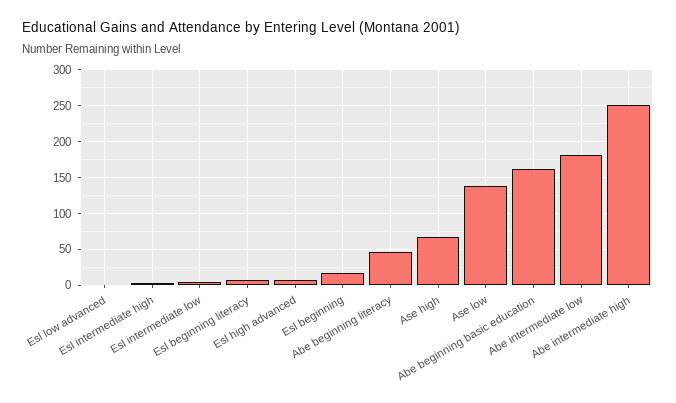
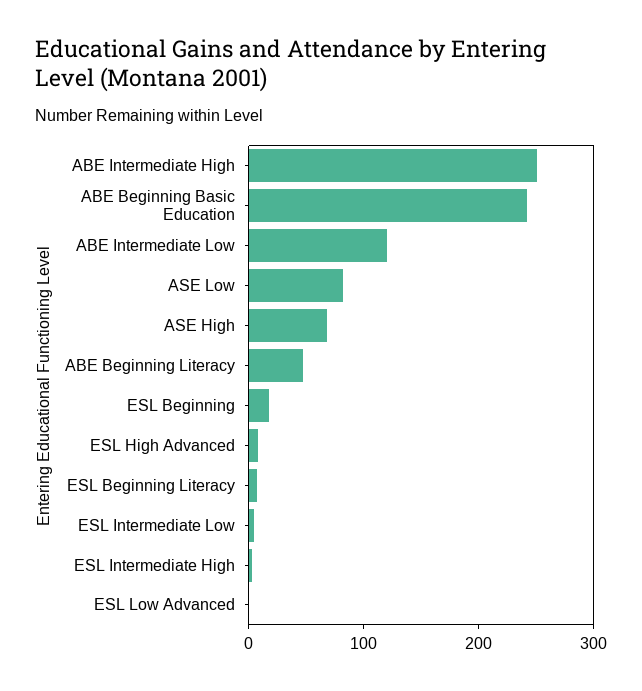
  {
    "Esl low advanced": 0,
    "Esl intermediate high": 0,
    "Esl intermediate low": 10,
    "Esl beginning literacy": 10,
    "Esl high advanced": 10,
    "Esl beginning": 20,
    "Abe beginning literacy": 50,
    "Ase high": 70,
-   "Ase low": 140,
+   "Ase low": 80,
-   "Abe beginning basic education": 160,
+   "Abe beginning basic education": 240,
-   "Abe intermediate low": 180,
+   "Abe intermediate low": 120,
    "Abe intermediate high": 250
  }

